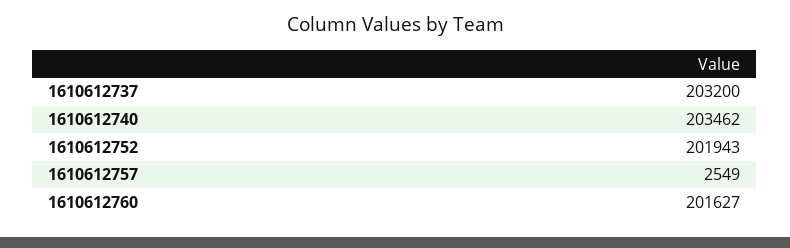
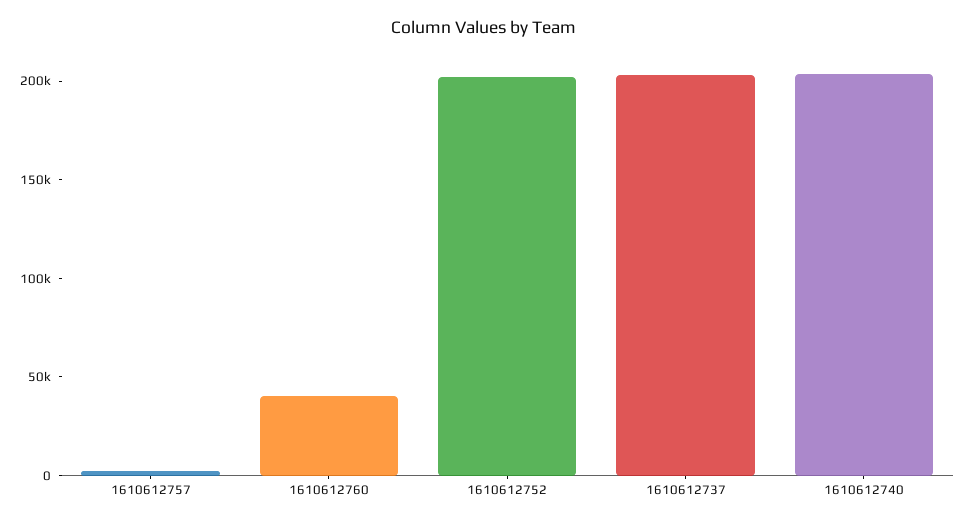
  {
    "1610612737": 203200,
    "1610612740": 203462,
    "1610612752": 201943,
    "1610612757": 2549,
-   "1610612760": 201627
+   "1610612760": 40000
  }

